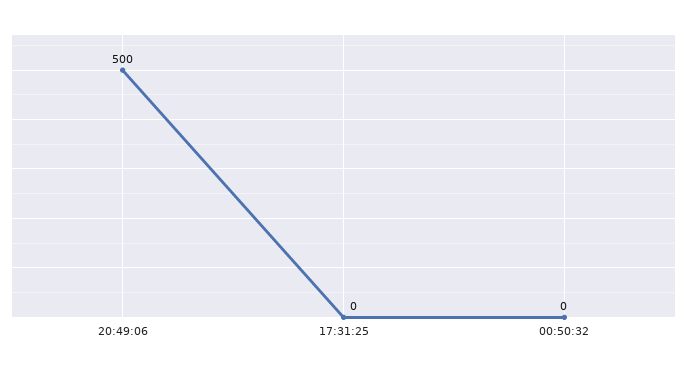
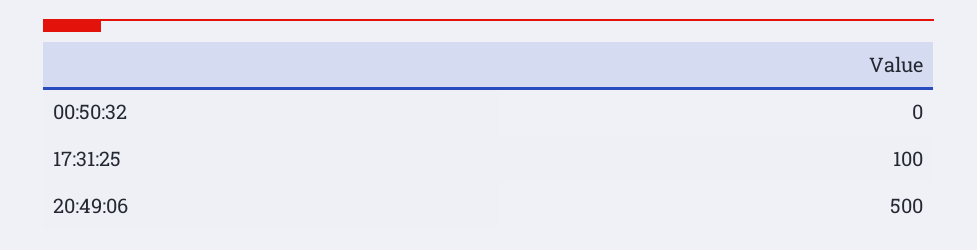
  {
    "20:49:06": 500,
-   "17:31:25": 0,
+   "17:31:25": 100,
    "00:50:32": 0
  }

